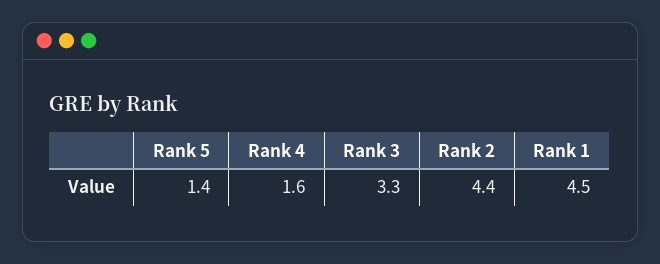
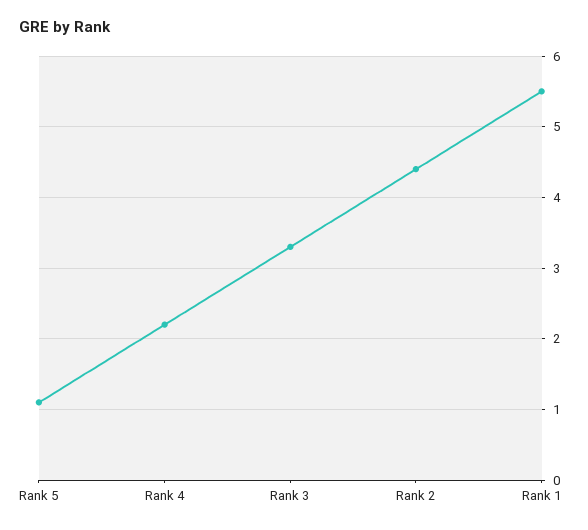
  {
-   "Rank 5": 1.4,
+   "Rank 5": 1.1,
-   "Rank 4": 1.6,
+   "Rank 4": 2.2,
    "Rank 3": 3.3,
    "Rank 2": 4.4,
-   "Rank 1": 4.5
+   "Rank 1": 5.5
  }

